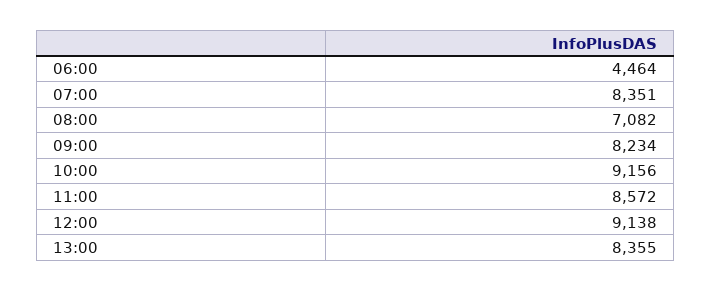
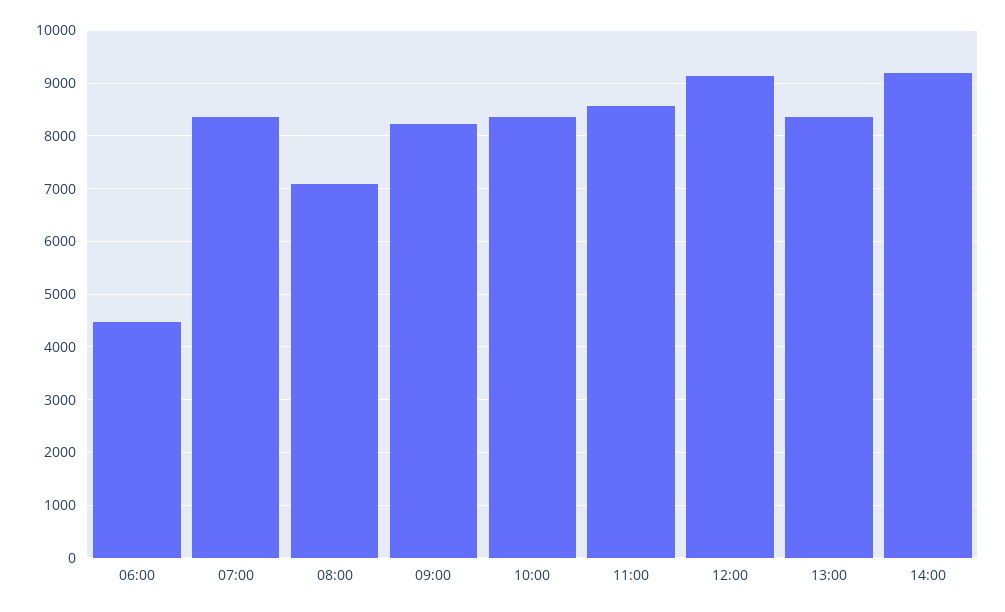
  {
    "06:00": 4464,
    "07:00": 8351,
    "08:00": 7082,
    "09:00": 8234,
-   "10:00": 9156,
+   "10:00": 8400,
    "11:00": 8572,
    "12:00": 9138,
-   "13:00": 8355
+   "13:00": 8355,
+   "14:00": 9200
  }

